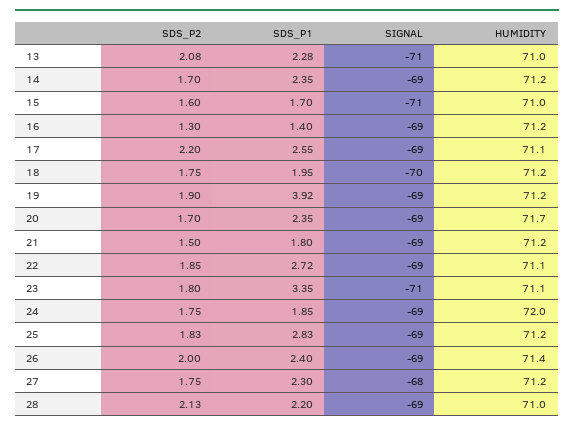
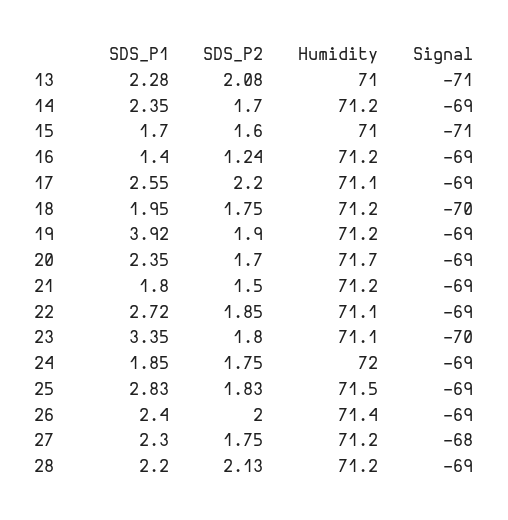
  {
    "SDS_P2": {
      "13": 2.08,
      "14": 1.7,
      "15": 1.6,
-     "16": 1.3,
+     "16": 1.24,
      "17": 2.2,
      "18": 1.75,
      "19": 1.9,
      "20": 1.7,
      "21": 1.5,
      "22": 1.85,
      "23": 1.8,
      "24": 1.75,
      "25": 1.83,
      "26": 2,
      "27": 1.75,
      "28": 2.13
    },
    "SDS_P1": {
      "13": 2.28,
      "14": 2.35,
      "15": 1.7,
      "16": 1.4,
      "17": 2.55,
      "18": 1.95,
      "19": 3.92,
      "20": 2.35,
      "21": 1.8,
      "22": 2.72,
      "23": 3.35,
      "24": 1.85,
      "25": 2.83,
      "26": 2.4,
      "27": 2.3,
      "28": 2.2
    },
    "SIGNAL": {
      "13": -71,
      "14": -69,
      "15": -71,
      "16": -69,
      "17": -69,
      "18": -70,
      "19": -69,
      "20": -69,
      "21": -69,
      "22": -69,
-     "23": -71,
+     "23": -70,
      "24": -69,
      "25": -69,
      "26": -69,
      "27": -68,
      "28": -69
    },
    "HUMIDITY": {
      "13": 71,
      "14": 71.2,
      "15": 71,
      "16": 71.2,
      "17": 71.1,
      "18": 71.2,
      "19": 71.2,
      "20": 71.7,
      "21": 71.2,
      "22": 71.1,
      "23": 71.1,
      "24": 72,
-     "25": 71.2,
+     "25": 71.5,
      "26": 71.4,
      "27": 71.2,
-     "28": 71
+     "28": 71.2
    }
  }

